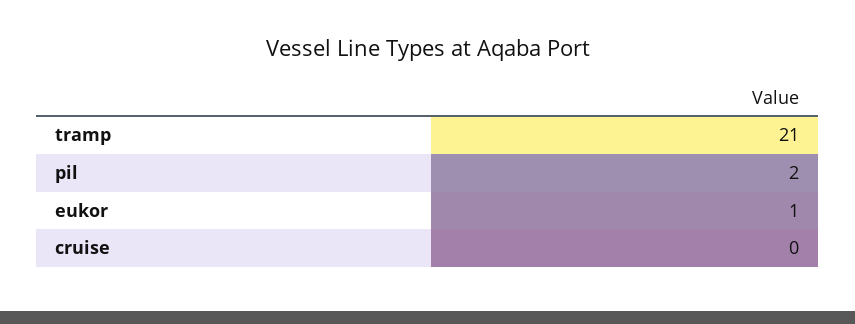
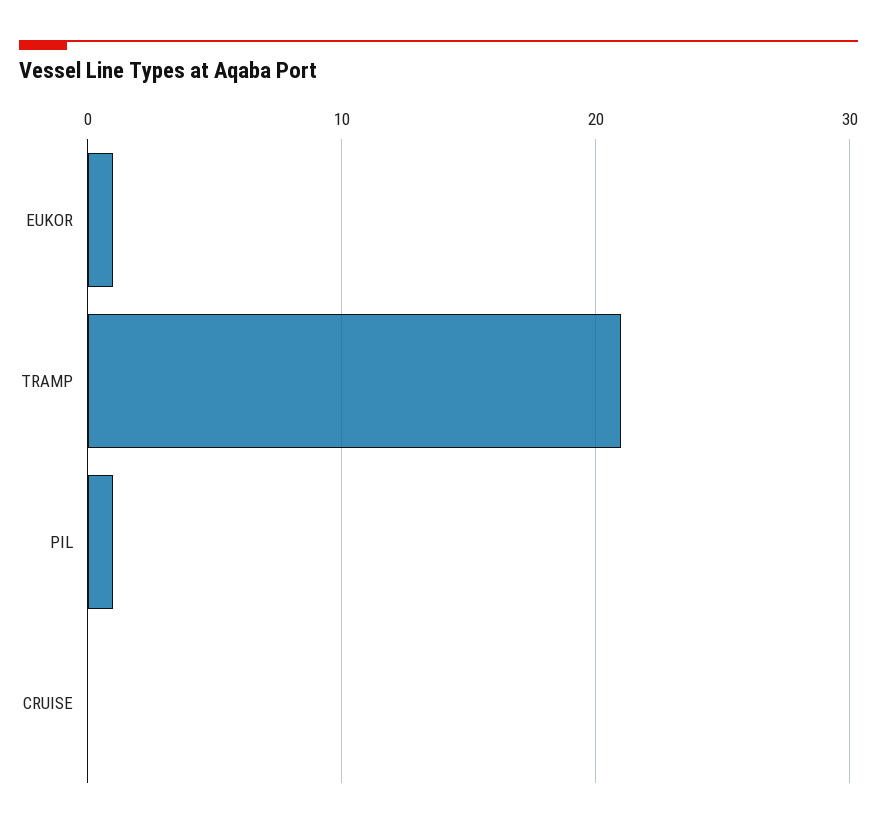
  {
    "tramp": 21,
-   "pil": 2,
+   "pil": 1,
    "eukor": 1,
    "cruise": 0
  }

